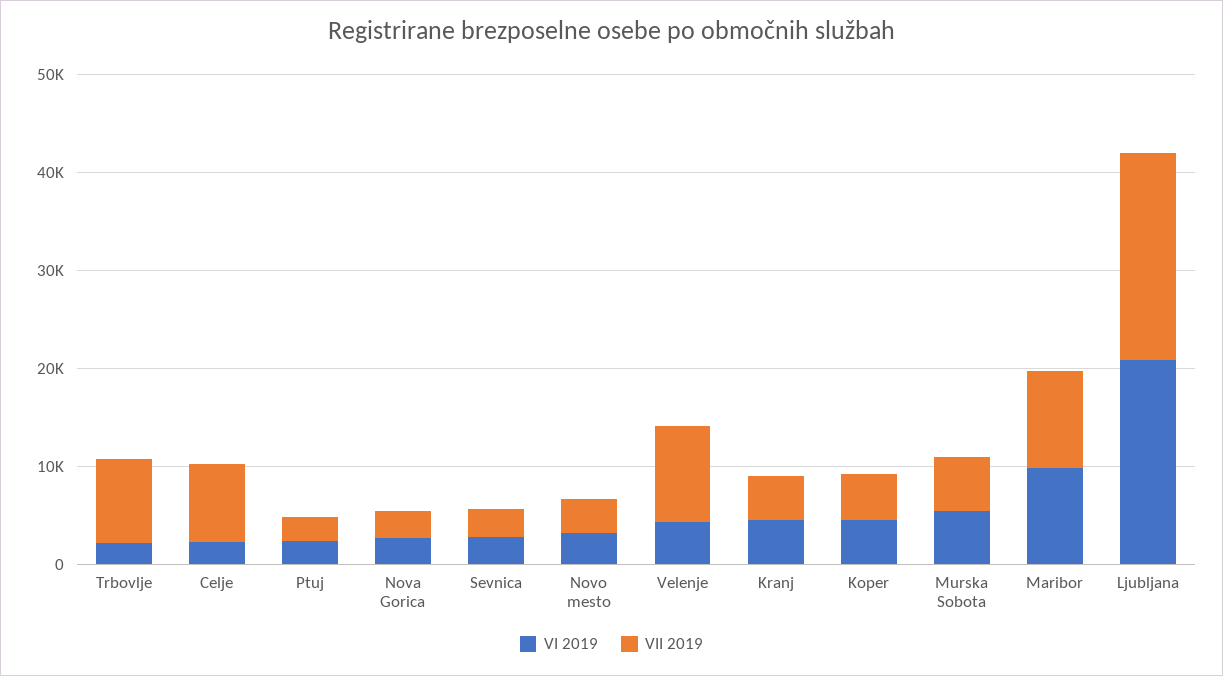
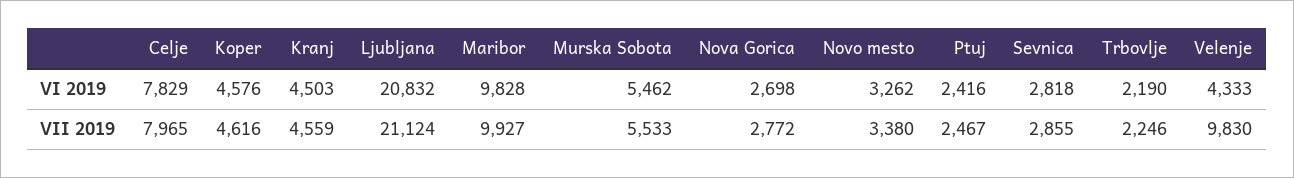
  {
    "VI 2019": {
      "Trbovlje": 2190,
-     "Celje": 2000,
+     "Celje": 7829,
      "Ptuj": 2416,
      "Nova Gorica": 2698,
      "Sevnica": 2818,
      "Novo mesto": 3262,
      "Velenje": 4333,
      "Kranj": 4503,
      "Koper": 4576,
      "Murska Sobota": 5462,
      "Maribor": 9828,
      "Ljubljana": 20832
    },
    "VII 2019": {
-     "Trbovlje": 8000,
+     "Trbovlje": 2246,
      "Celje": 7965,
      "Ptuj": 2467,
      "Nova Gorica": 2772,
      "Sevnica": 2855,
      "Novo mesto": 3380,
      "Velenje": 9830,
      "Kranj": 4559,
      "Koper": 4616,
      "Murska Sobota": 5533,
      "Maribor": 9927,
      "Ljubljana": 21124
    }
  }

